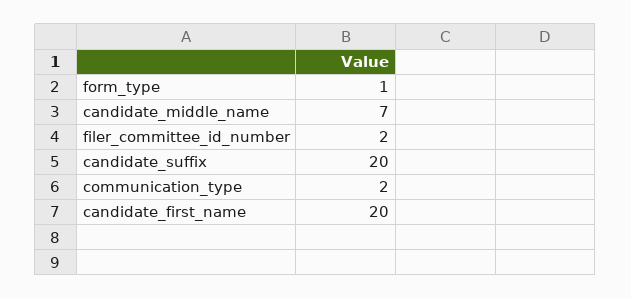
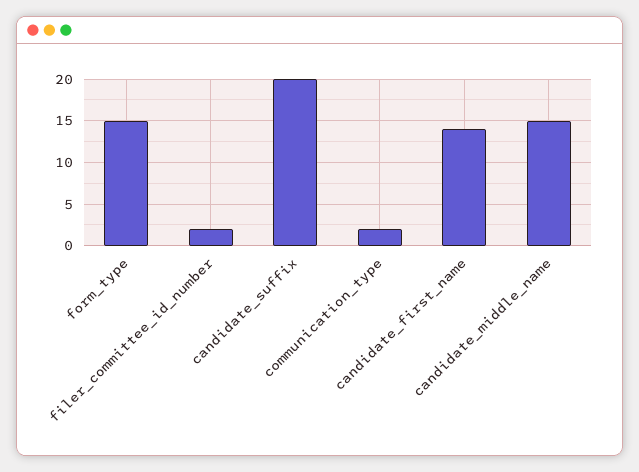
  {
-   "form_type": 1,
+   "form_type": 15,
-   "candidate_middle_name": 7,
+   "candidate_middle_name": 15,
    "filer_committee_id_number": 2,
    "candidate_suffix": 20,
    "communication_type": 2,
-   "candidate_first_name": 20
+   "candidate_first_name": 14
  }

